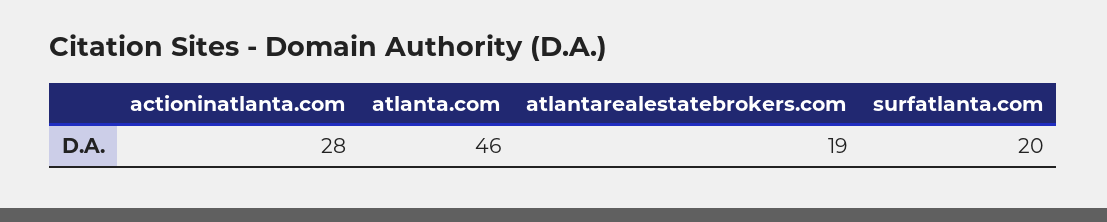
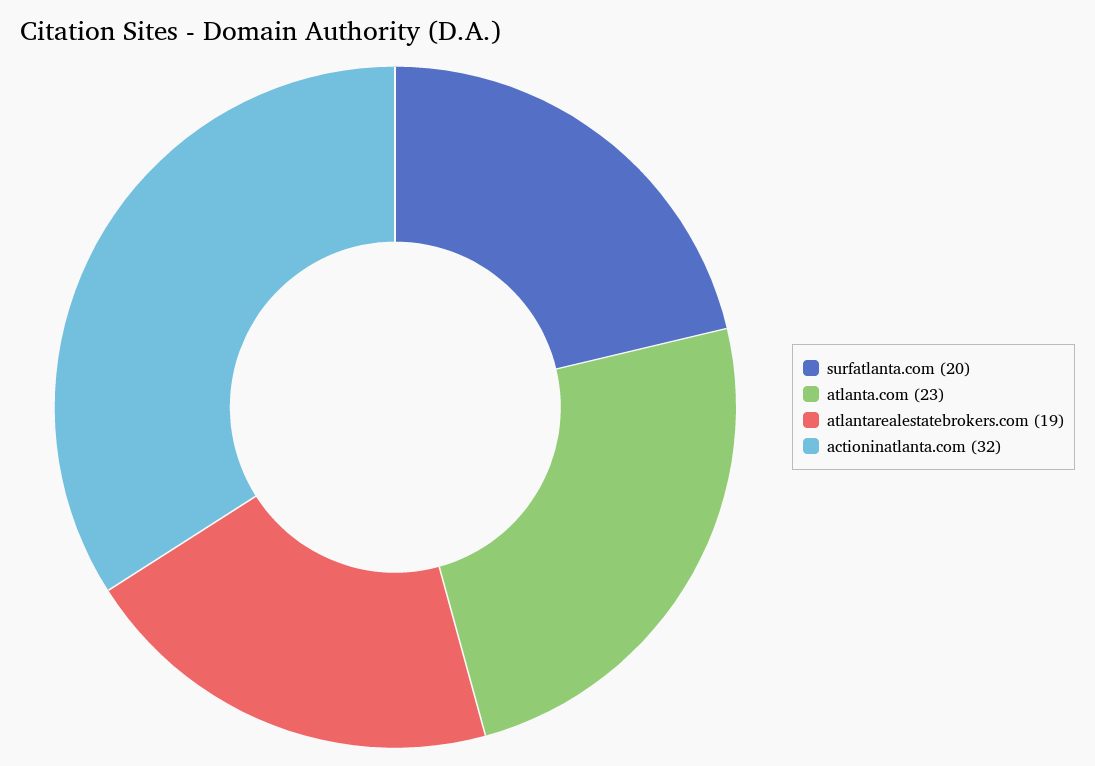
  {
-   "actioninatlanta.com": 28,
+   "actioninatlanta.com": 32,
-   "atlanta.com": 46,
+   "atlanta.com": 23,
    "atlantarealestatebrokers.com": 19,
    "surfatlanta.com": 20
  }

